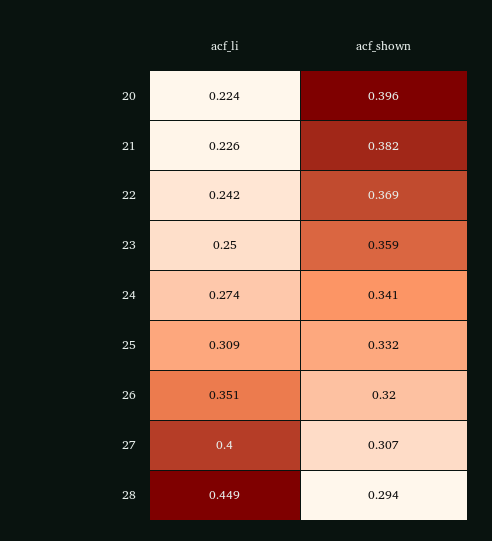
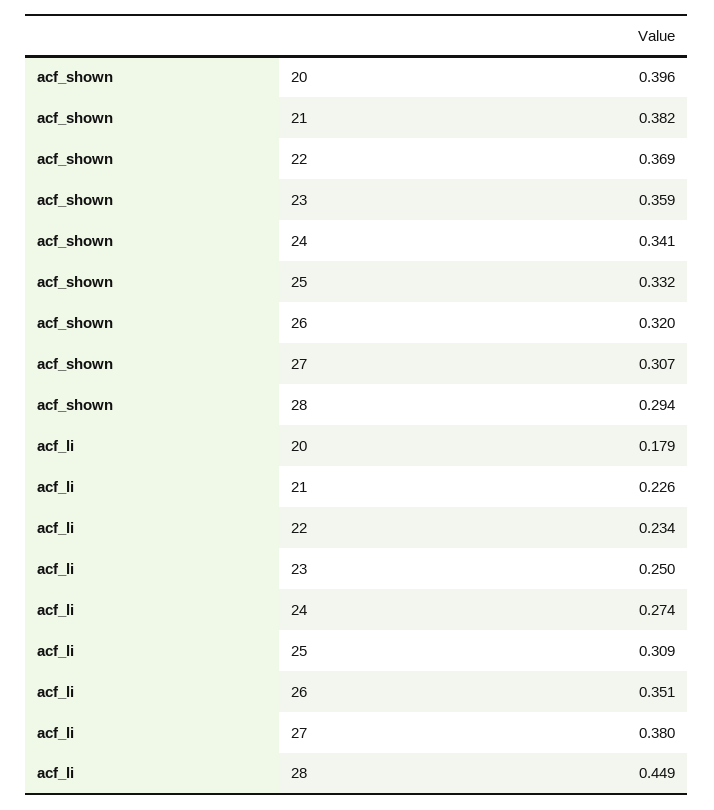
  {
    "acf_li": {
-     "20": 0.224,
+     "20": 0.179,
      "21": 0.226,
-     "22": 0.242,
+     "22": 0.234,
      "23": 0.25,
      "24": 0.274,
      "25": 0.309,
      "26": 0.351,
-     "27": 0.4,
+     "27": 0.38,
      "28": 0.449
    },
    "acf_shown": {
      "20": 0.396,
      "21": 0.382,
      "22": 0.369,
      "23": 0.359,
      "24": 0.341,
      "25": 0.332,
      "26": 0.32,
      "27": 0.307,
      "28": 0.294
    }
  }

